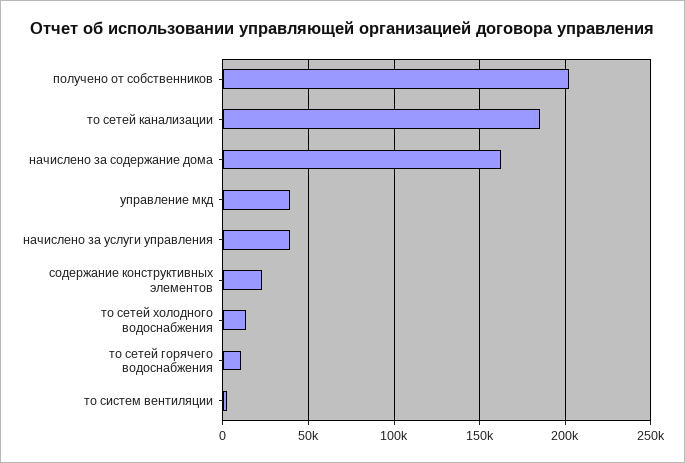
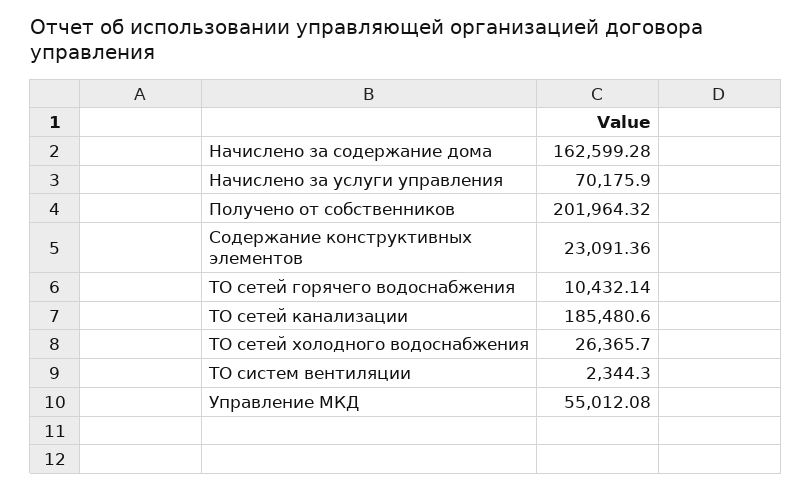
  {
    "получено от собственников": 201964.32,
    "то сетей канализации": 185480.6,
    "начислено за содержание дома": 162599.28,
-   "управление мкд": 40000,
+   "управление мкд": 55012.08,
-   "начислено за услуги управления": 40000,
+   "начислено за услуги управления": 70175.9,
    "содержание конструктивных элементов": 23091.36,
-   "то сетей холодного водоснабжения": 15000,
+   "то сетей холодного водоснабжения": 26365.7,
    "то сетей горячего водоснабжения": 10432.14,
    "то систем вентиляции": 2344.3
  }

